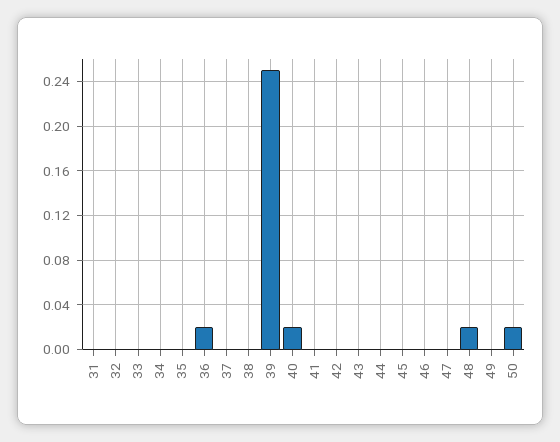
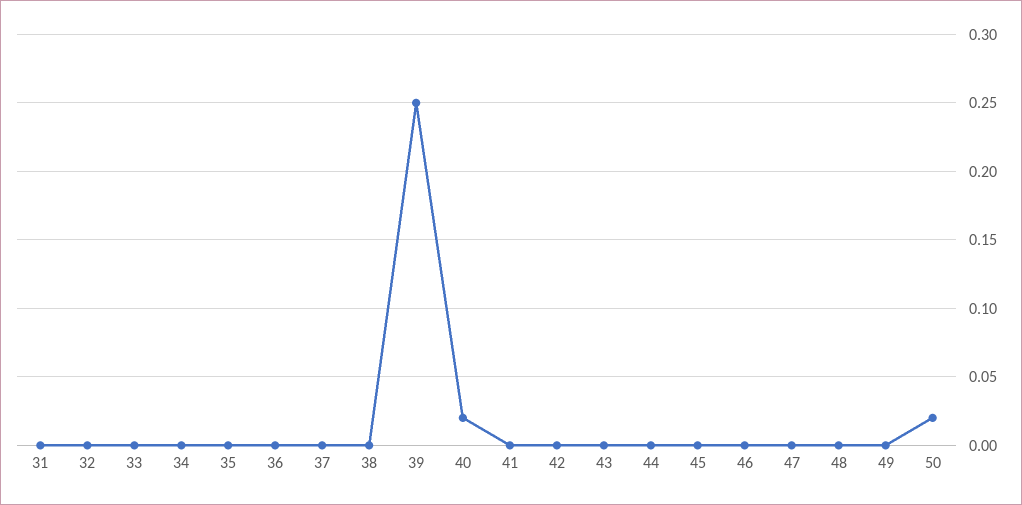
  {
    "31": 0,
    "32": 0,
    "33": 0,
    "34": 0,
    "35": 0,
-   "36": 0.02,
+   "36": 0,
    "37": 0,
    "38": 0,
    "39": 0.25,
    "40": 0.02,
    "41": 0,
    "42": 0,
    "43": 0,
    "44": 0,
    "45": 0,
    "46": 0,
    "47": 0,
-   "48": 0.02,
+   "48": 0,
    "49": 0,
    "50": 0.02
  }

